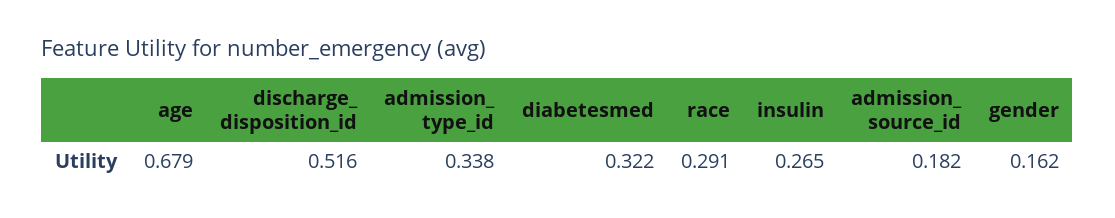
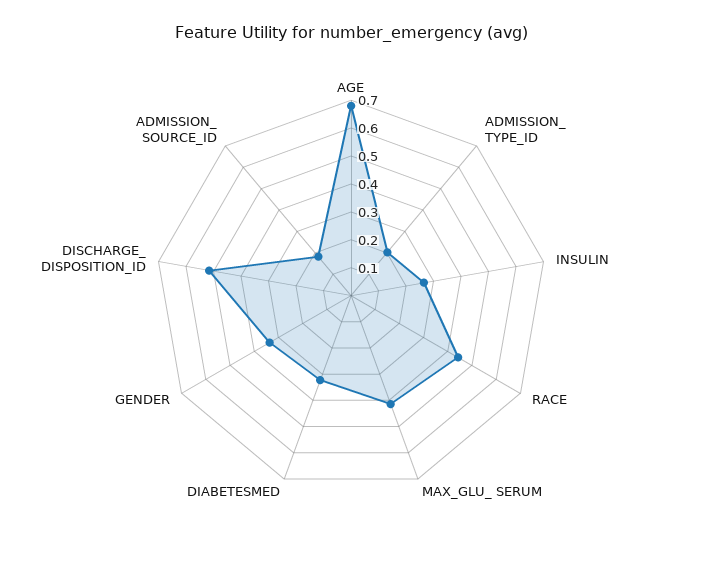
  {
    "age": 0.679,
    "discharge_ disposition_id": 0.516,
-   "admission_ type_id": 0.338,
+   "admission_ type_id": 0.2,
    "diabetesmed": 0.322,
-   "race": 0.291,
+   "race": 0.45,
    "insulin": 0.265,
    "admission_ source_id": 0.182,
-   "gender": 0.162
+   "gender": 0.35,
+   "MAX_GLU_ SERUM": 0.4
  }

